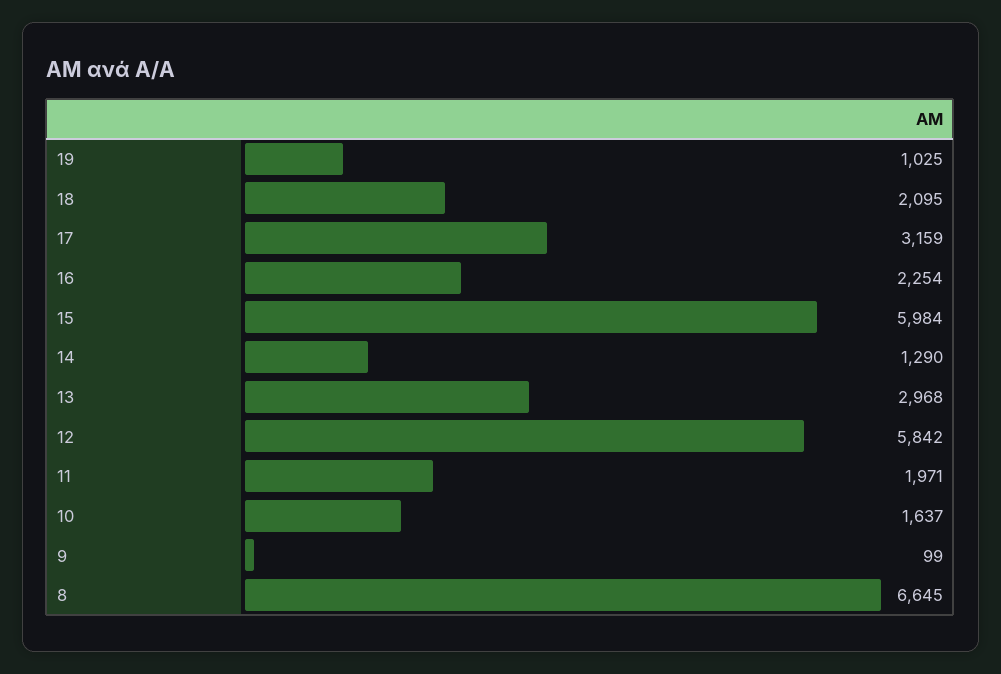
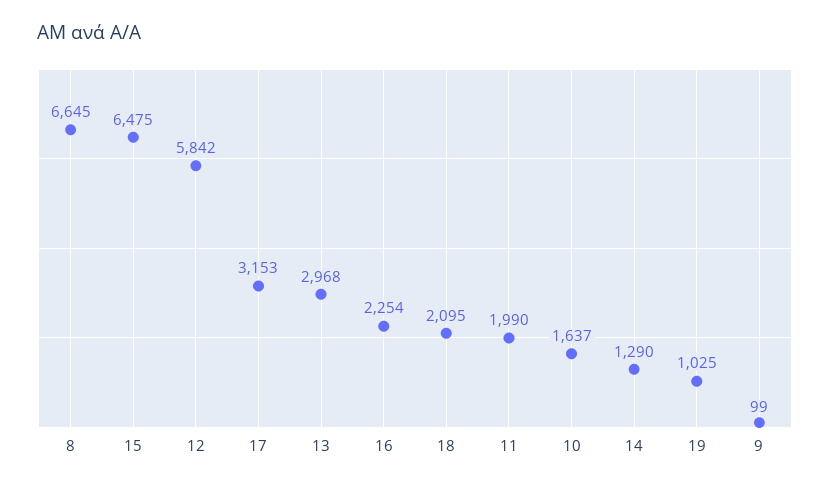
  {
    "19": 1025,
    "18": 2095,
-   "17": 3159,
+   "17": 3153,
    "16": 2254,
-   "15": 5984,
+   "15": 6475,
    "14": 1290,
    "13": 2968,
    "12": 5842,
-   "11": 1971,
+   "11": 1990,
    "10": 1637,
    "9": 99,
    "8": 6645
  }

